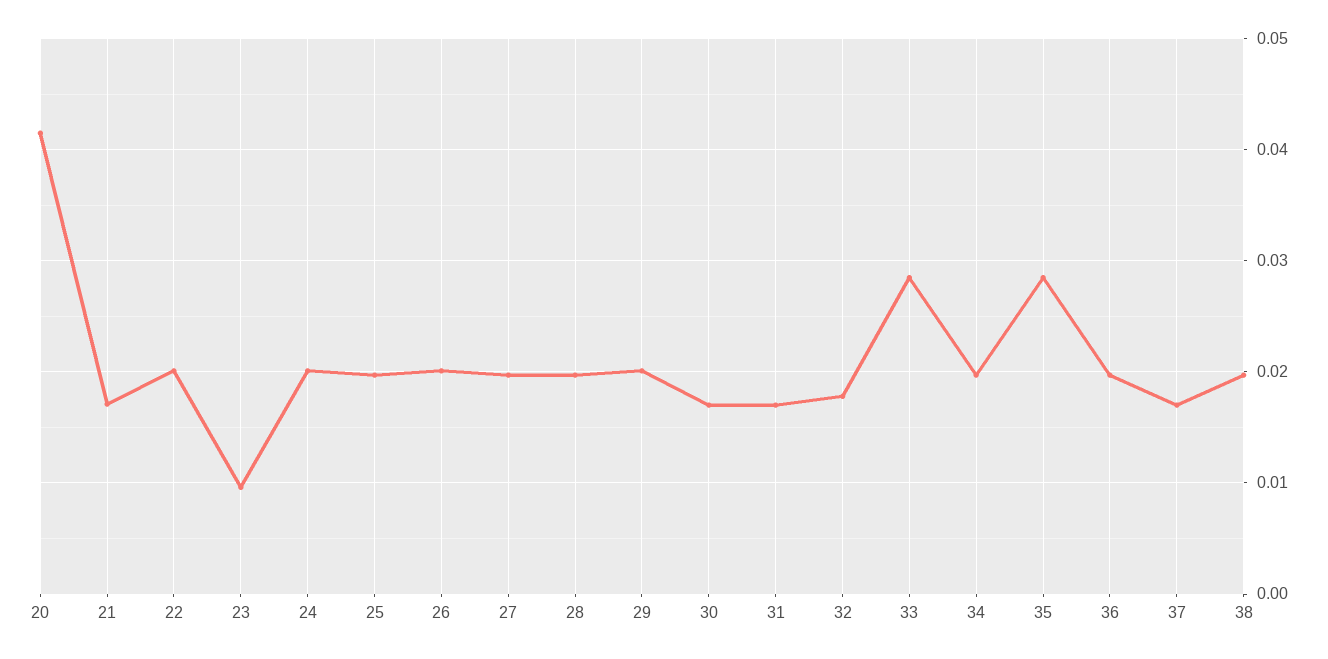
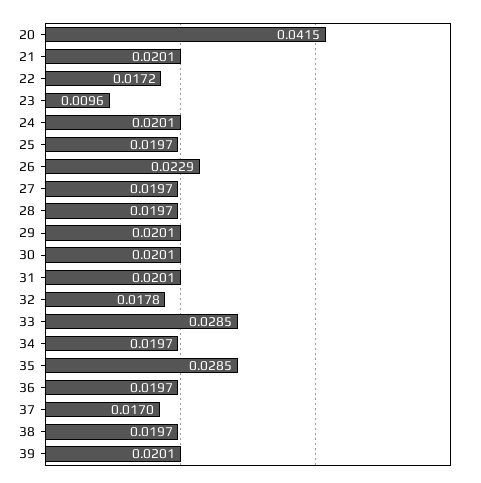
  {
    "20": 0.0415,
-   "21": 0.017,
+   "21": 0.0201,
-   "22": 0.02,
+   "22": 0.0172,
    "23": 0.0096,
    "24": 0.0201,
    "25": 0.0197,
-   "26": 0.02,
+   "26": 0.0229,
    "27": 0.0197,
    "28": 0.0197,
    "29": 0.0201,
-   "30": 0.017,
+   "30": 0.0201,
-   "31": 0.017,
+   "31": 0.0201,
    "32": 0.0178,
    "33": 0.0285,
    "34": 0.0197,
    "35": 0.0285,
    "36": 0.0197,
    "37": 0.017,
-   "38": 0.0197
+   "38": 0.0197,
+   "39": 0.0201
  }

